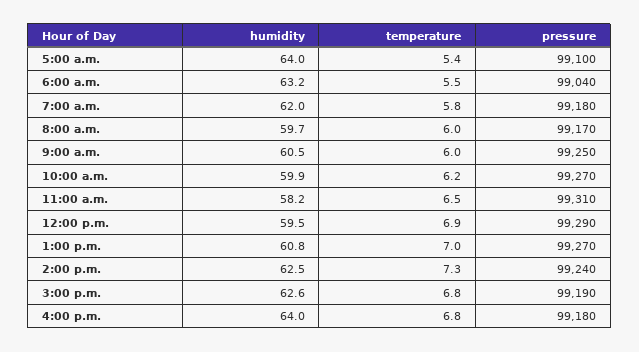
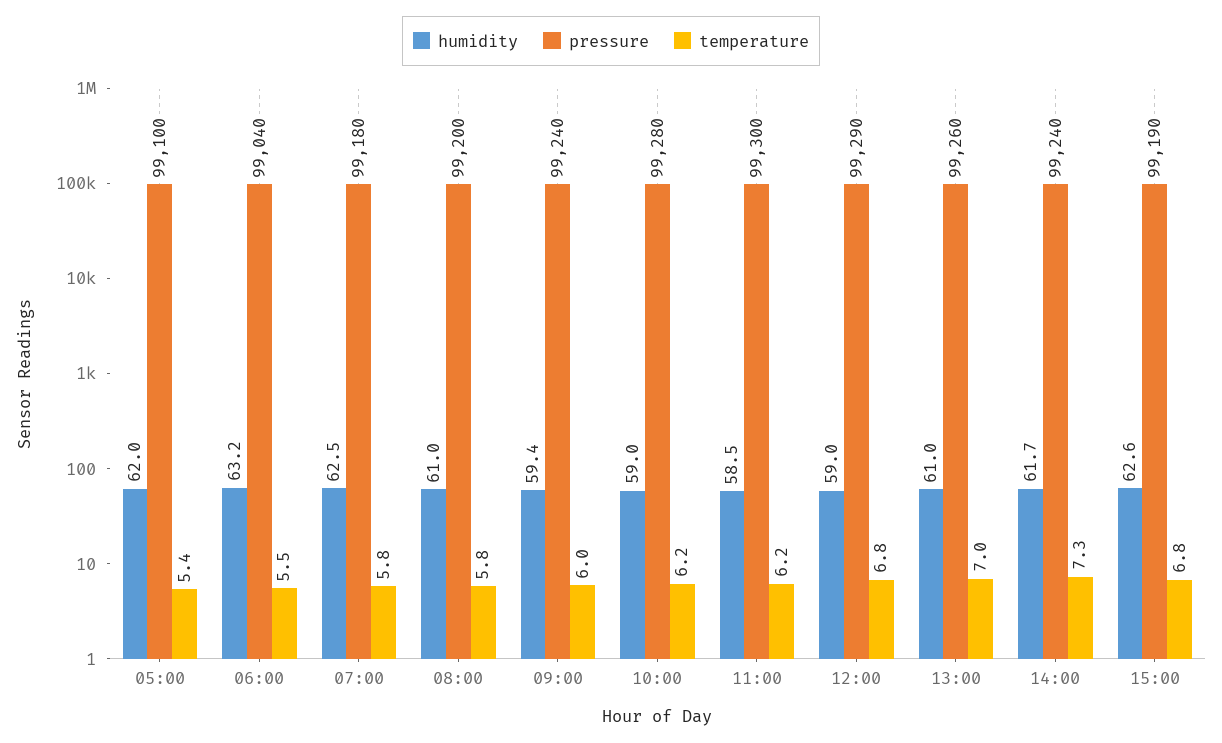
  {
    "humidity": {
-     "5:00 a.m.": 64,
+     "5:00 a.m.": 62,
      "6:00 a.m.": 63.2,
-     "7:00 a.m.": 62,
+     "7:00 a.m.": 62.5,
-     "8:00 a.m.": 59.7,
+     "8:00 a.m.": 61,
-     "9:00 a.m.": 60.5,
+     "9:00 a.m.": 59.4,
-     "10:00 a.m.": 59.9,
+     "10:00 a.m.": 59,
-     "11:00 a.m.": 58.2,
+     "11:00 a.m.": 58.5,
-     "12:00 p.m.": 59.5,
+     "12:00 p.m.": 59,
-     "1:00 p.m.": 60.8,
+     "1:00 p.m.": 61,
-     "2:00 p.m.": 62.5,
+     "2:00 p.m.": 61.7,
-     "3:00 p.m.": 62.6,
+     "3:00 p.m.": 62.6
-     "4:00 p.m.": 64
    },
    "temperature": {
      "5:00 a.m.": 5.4,
      "6:00 a.m.": 5.5,
      "7:00 a.m.": 5.8,
-     "8:00 a.m.": 6,
+     "8:00 a.m.": 5.8,
      "9:00 a.m.": 6,
      "10:00 a.m.": 6.2,
-     "11:00 a.m.": 6.5,
+     "11:00 a.m.": 6.2,
-     "12:00 p.m.": 6.9,
+     "12:00 p.m.": 6.8,
      "1:00 p.m.": 7,
      "2:00 p.m.": 7.3,
-     "3:00 p.m.": 6.8,
+     "3:00 p.m.": 6.8
-     "4:00 p.m.": 6.8
    },
    "pressure": {
      "5:00 a.m.": 99100,
      "6:00 a.m.": 99040,
      "7:00 a.m.": 99180,
-     "8:00 a.m.": 99170,
+     "8:00 a.m.": 99200,
-     "9:00 a.m.": 99250,
+     "9:00 a.m.": 99240,
-     "10:00 a.m.": 99270,
+     "10:00 a.m.": 99280,
-     "11:00 a.m.": 99310,
+     "11:00 a.m.": 99300,
      "12:00 p.m.": 99290,
-     "1:00 p.m.": 99270,
+     "1:00 p.m.": 99260,
      "2:00 p.m.": 99240,
-     "3:00 p.m.": 99190,
+     "3:00 p.m.": 99190
-     "4:00 p.m.": 99180
    }
  }

